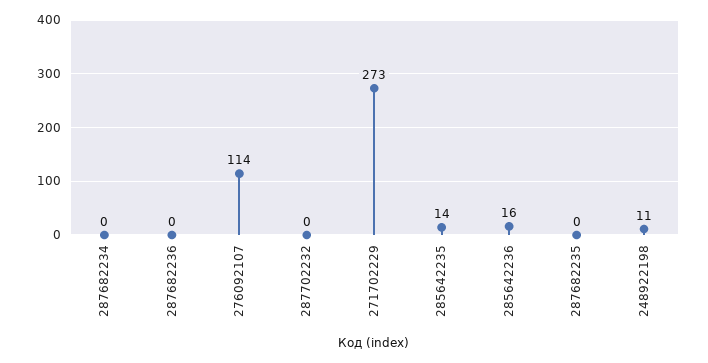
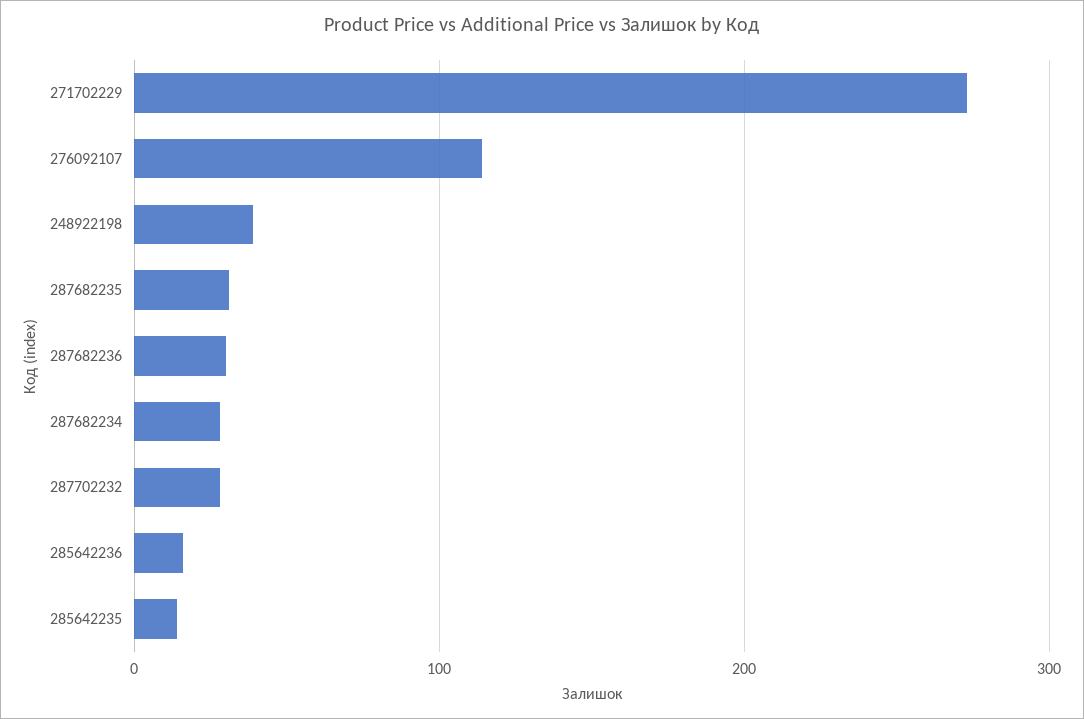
  {
-   "287682234": 0,
+   "287682234": 30,
-   "287682236": 0,
+   "287682236": 30,
    "276092107": 114,
-   "287702232": 0,
+   "287702232": 30,
    "271702229": 273,
    "285642235": 14,
    "285642236": 16,
-   "287682235": 0,
+   "287682235": 30,
-   "248922198": 11
+   "248922198": 40
  }

